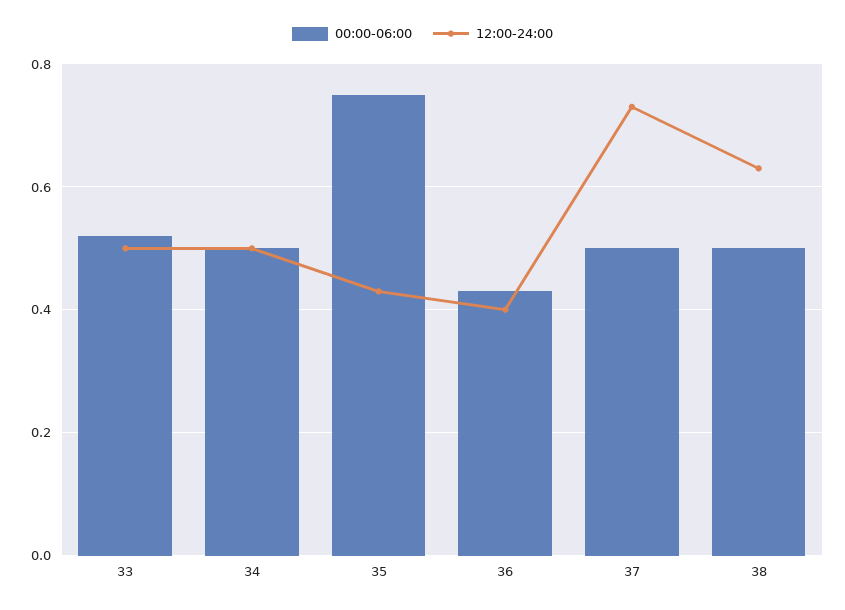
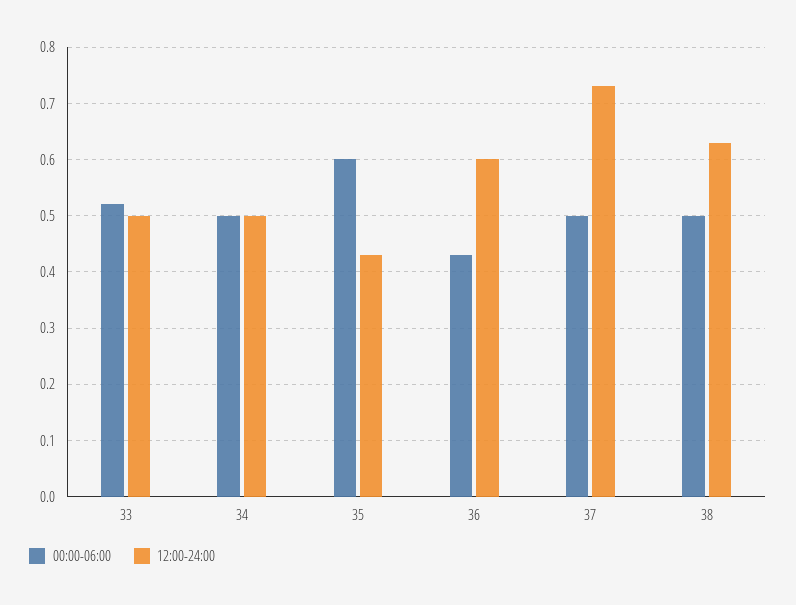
  {
    "00:00-06:00": {
      "33": 0.5,
      "34": 0.5,
-     "35": 0.75,
+     "35": 0.6,
      "36": 0.45,
      "37": 0.5,
      "38": 0.5
    },
    "12:00-24:00": {
      "33": 0.5,
      "34": 0.5,
      "35": 0.45,
-     "36": 0.4,
+     "36": 0.6,
      "37": 0.75,
      "38": 0.65
    }
  }

